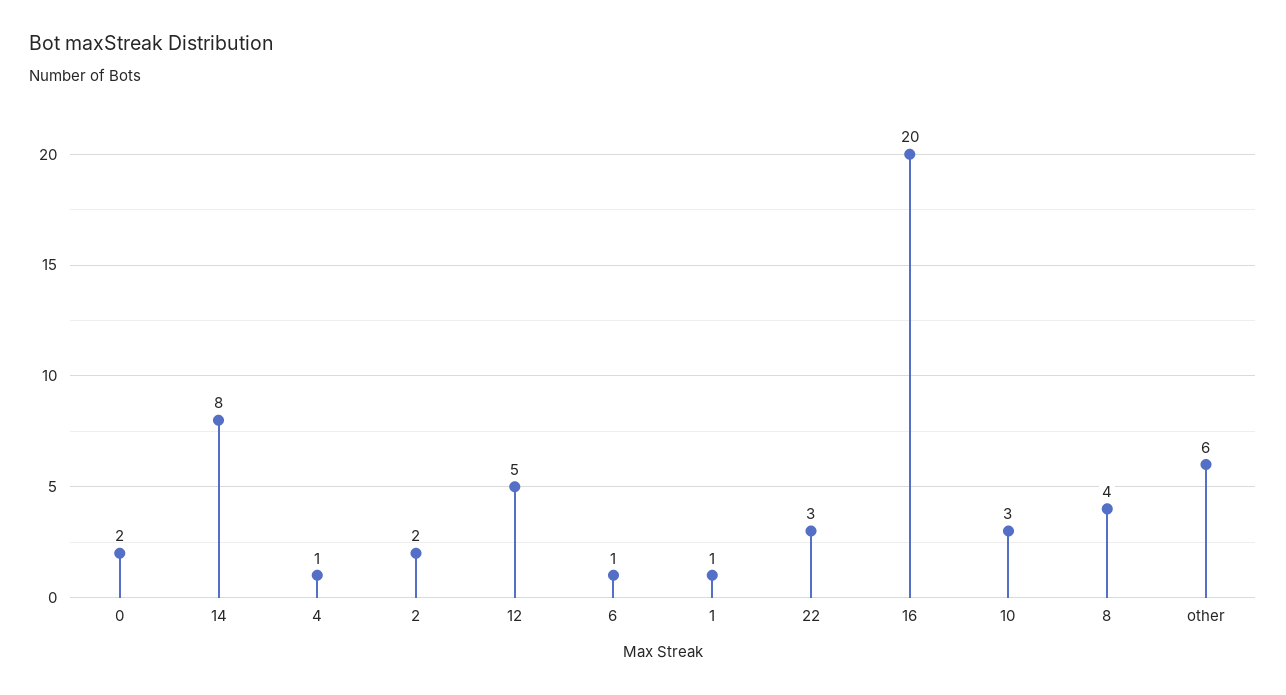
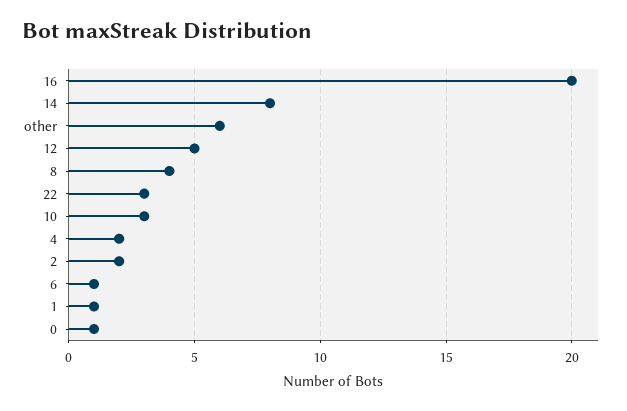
  {
-   "0": 2,
+   "0": 1,
    "14": 8,
-   "4": 1,
+   "4": 2,
    "2": 2,
    "12": 5,
    "6": 1,
    "1": 1,
    "22": 3,
    "16": 20,
    "10": 3,
    "8": 4,
    "other": 6
  }

